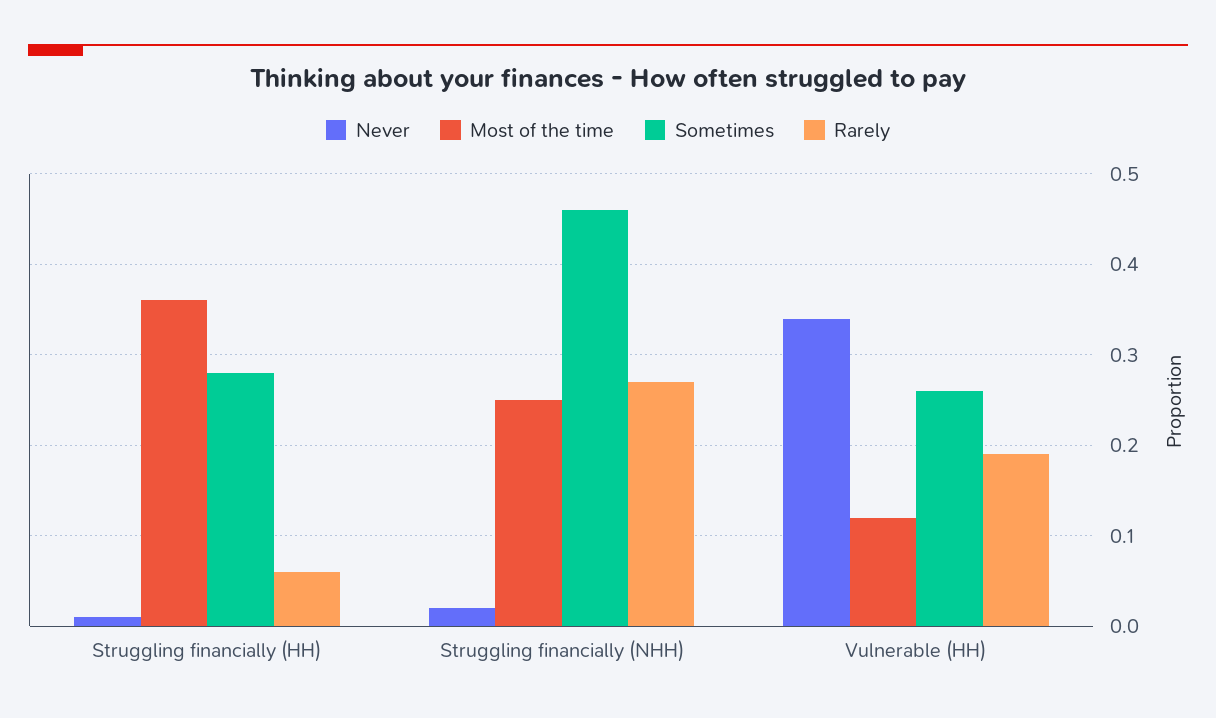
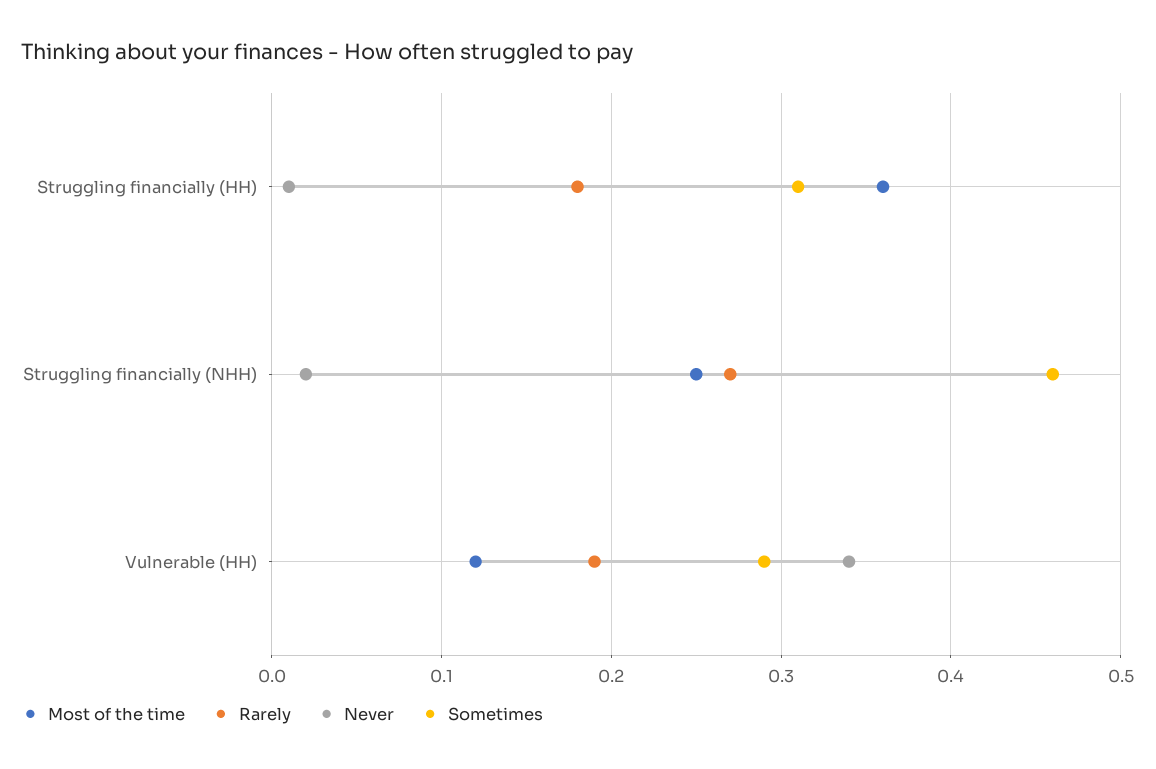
  {
    "Never": {
      "Struggling financially (HH)": 0.01,
      "Struggling financially (NHH)": 0.02,
      "Vulnerable (HH)": 0.34
    },
    "Most of the time": {
      "Struggling financially (HH)": 0.36,
      "Struggling financially (NHH)": 0.25,
      "Vulnerable (HH)": 0.12
    },
    "Sometimes": {
-     "Struggling financially (HH)": 0.28,
+     "Struggling financially (HH)": 0.31,
      "Struggling financially (NHH)": 0.46,
-     "Vulnerable (HH)": 0.26
+     "Vulnerable (HH)": 0.29
    },
    "Rarely": {
-     "Struggling financially (HH)": 0.06,
+     "Struggling financially (HH)": 0.18,
      "Struggling financially (NHH)": 0.27,
      "Vulnerable (HH)": 0.19
    }
  }

